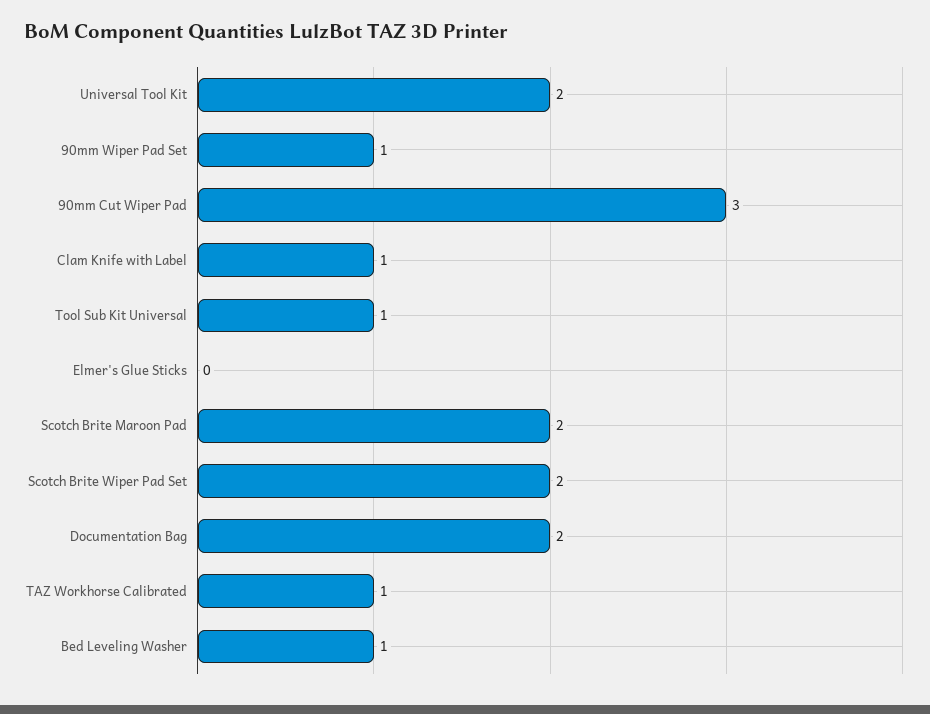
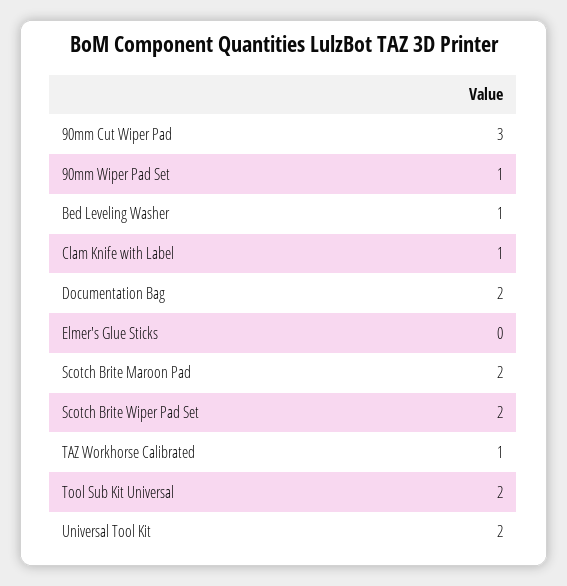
  {
    "Universal Tool Kit": 2,
    "90mm Wiper Pad Set": 1,
    "90mm Cut Wiper Pad": 3,
    "Clam Knife with Label": 1,
-   "Tool Sub Kit Universal": 1,
+   "Tool Sub Kit Universal": 2,
    "Elmer's Glue Sticks": 0,
    "Scotch Brite Maroon Pad": 2,
    "Scotch Brite Wiper Pad Set": 2,
    "Documentation Bag": 2,
    "TAZ Workhorse Calibrated": 1,
    "Bed Leveling Washer": 1
  }

